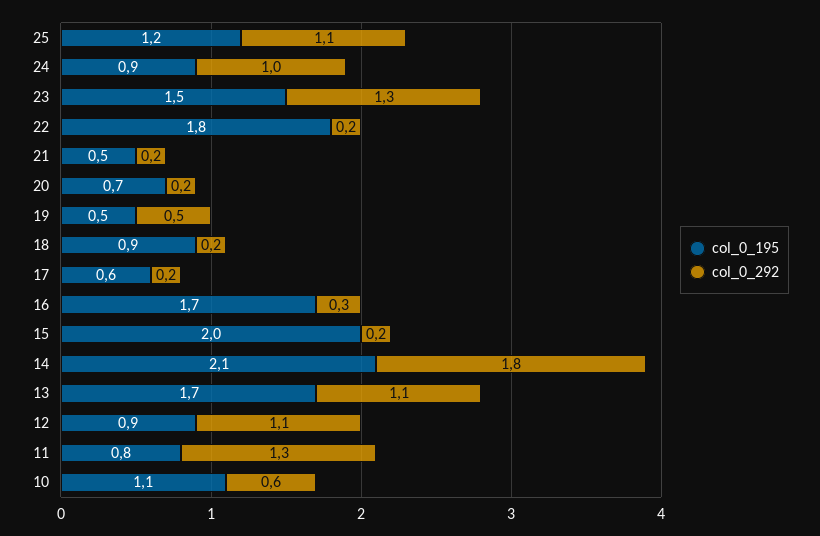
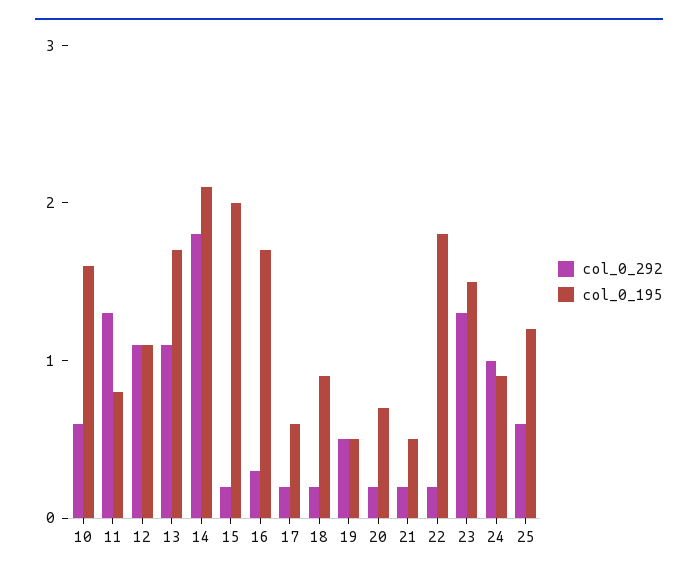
  {
    "col_0_195": {
      "25": 1.2,
      "24": 0.9,
      "23": 1.5,
      "22": 1.8,
      "21": 0.5,
      "20": 0.7,
      "19": 0.5,
      "18": 0.9,
      "17": 0.6,
      "16": 1.7,
      "15": 2,
      "14": 2.1,
      "13": 1.7,
-     "12": 0.9,
+     "12": 1.1,
      "11": 0.8,
-     "10": 1.1
+     "10": 1.6
    },
    "col_0_292": {
-     "25": 1.1,
+     "25": 0.6,
      "24": 1,
      "23": 1.3,
      "22": 0.2,
      "21": 0.2,
      "20": 0.2,
      "19": 0.5,
      "18": 0.2,
      "17": 0.2,
      "16": 0.3,
      "15": 0.2,
      "14": 1.8,
      "13": 1.1,
      "12": 1.1,
      "11": 1.3,
      "10": 0.6
    }
  }

